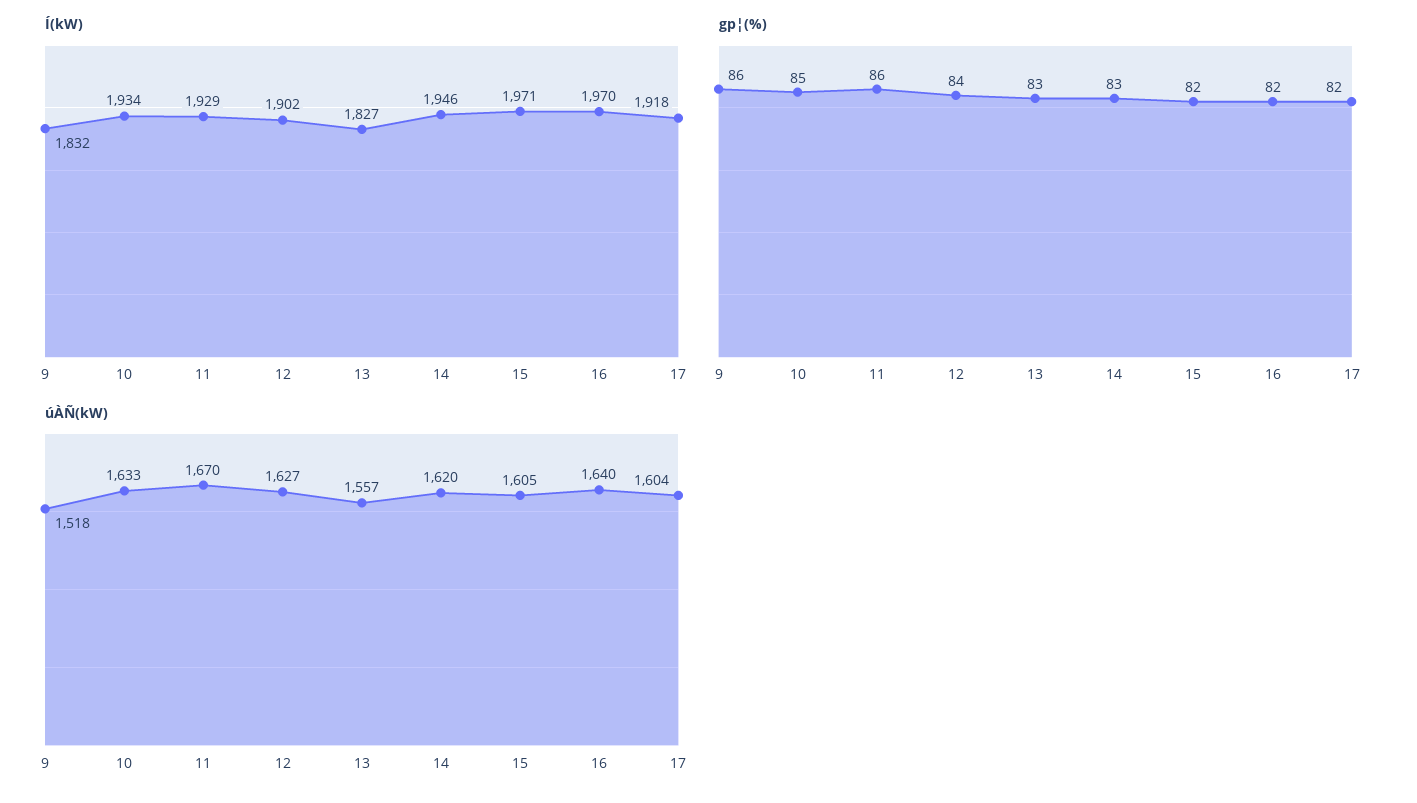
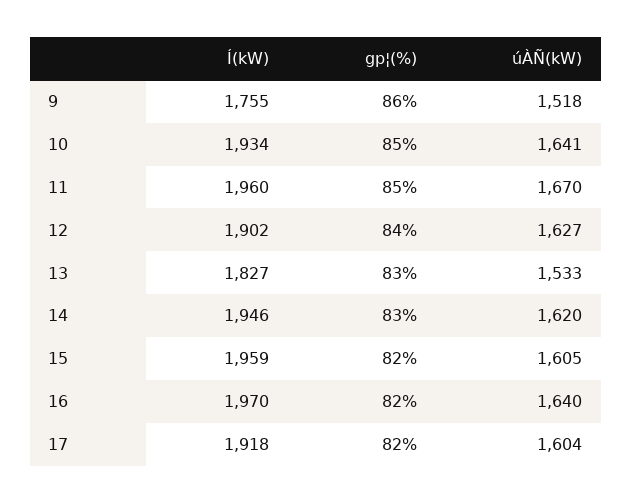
  {
    "Í(kW)": {
-     "9": 1832,
+     "9": 1755,
      "10": 1934,
-     "11": 1929,
+     "11": 1960,
      "12": 1902,
      "13": 1827,
      "14": 1946,
-     "15": 1971,
+     "15": 1959,
      "16": 1970,
      "17": 1918
    },
    "gp¦(%)": {
      "9": 86,
      "10": 85,
-     "11": 86,
+     "11": 85,
      "12": 84,
      "13": 83,
      "14": 83,
      "15": 82,
      "16": 82,
      "17": 82
    },
    "úÀÑ(kW)": {
      "9": 1518,
-     "10": 1633,
+     "10": 1641,
      "11": 1670,
      "12": 1627,
-     "13": 1557,
+     "13": 1533,
      "14": 1620,
      "15": 1605,
      "16": 1640,
      "17": 1604
    }
  }

